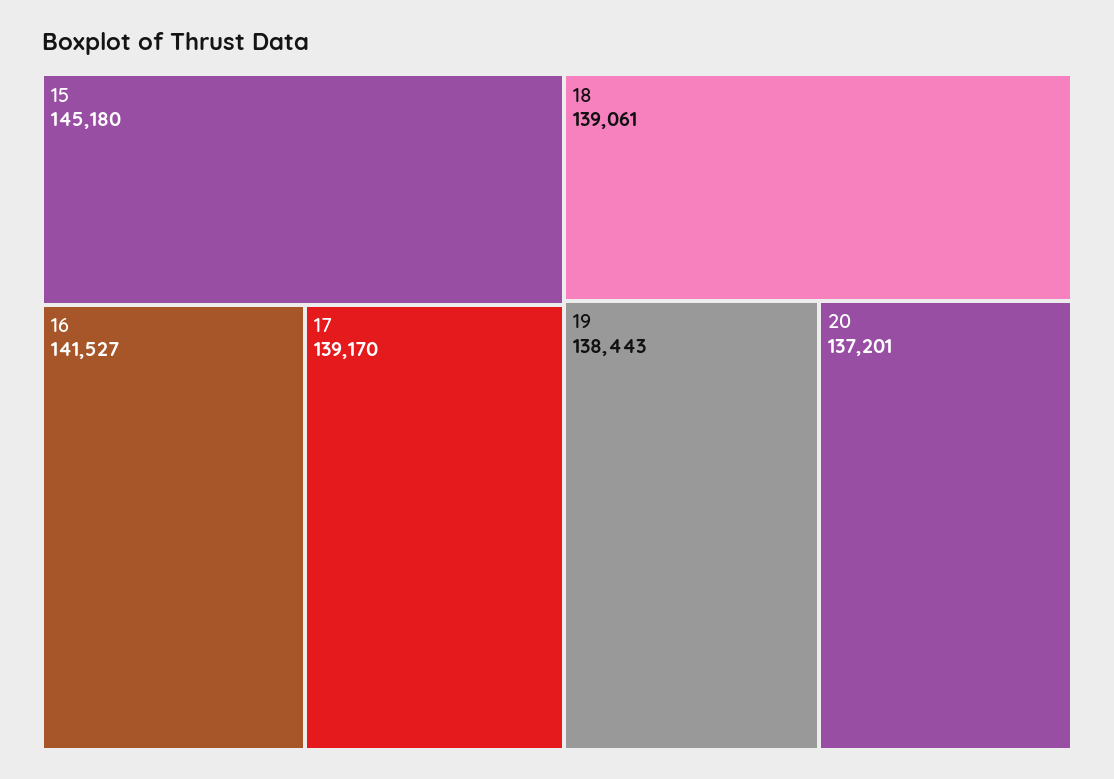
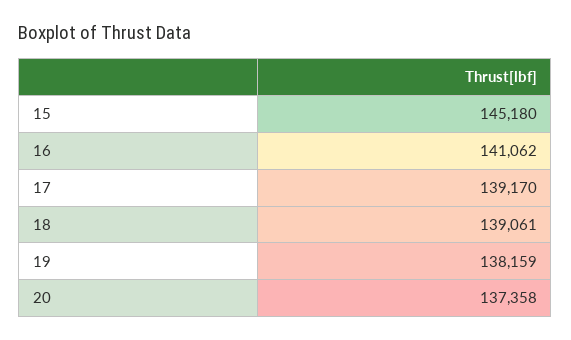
  {
    "15": 145180,
-   "16": 141527,
+   "16": 141062,
    "17": 139170,
    "18": 139061,
-   "19": 138443,
+   "19": 138159,
-   "20": 137201
+   "20": 137358
  }

